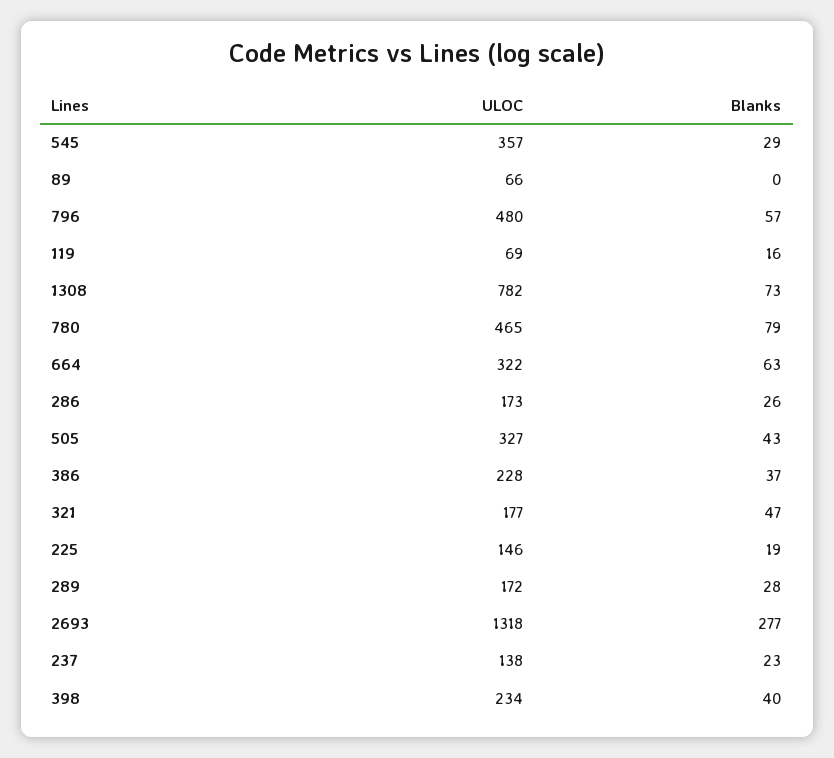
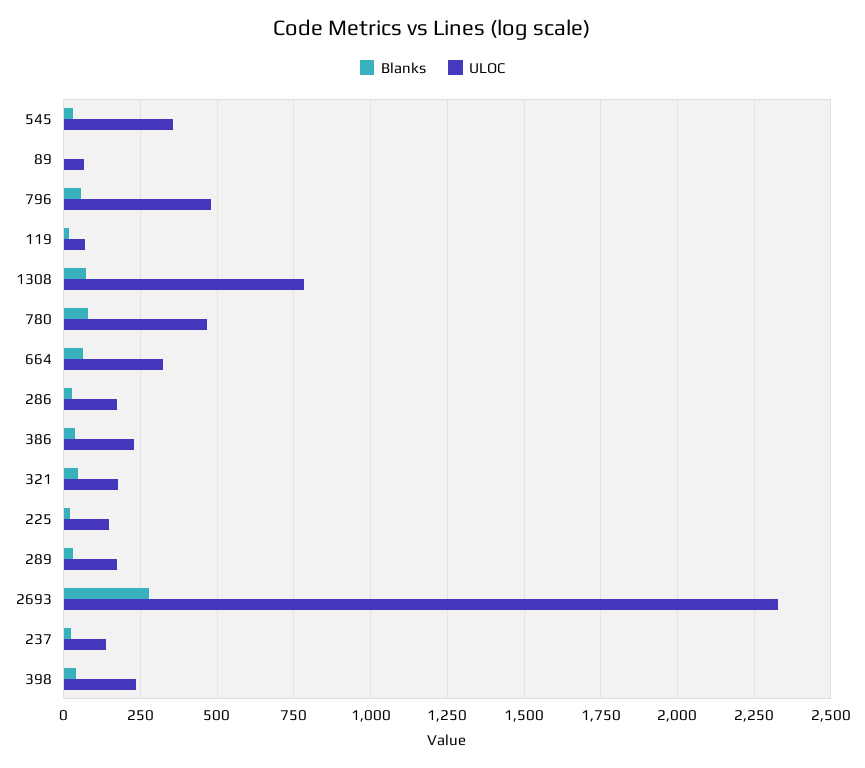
  {
    "ULOC": {
      "545": 357,
      "89": 66,
      "796": 480,
      "119": 69,
      "1308": 782,
      "780": 465,
      "664": 322,
      "286": 173,
-     "505": 327,
      "386": 228,
      "321": 177,
      "225": 146,
      "289": 172,
-     "2693": 1318,
+     "2693": 2325,
      "237": 138,
      "398": 234
    },
    "Blanks": {
      "545": 29,
      "89": 0,
      "796": 57,
      "119": 16,
      "1308": 73,
      "780": 79,
      "664": 63,
      "286": 26,
-     "505": 43,
      "386": 37,
      "321": 47,
      "225": 19,
      "289": 28,
      "2693": 277,
      "237": 23,
      "398": 40
    }
  }

